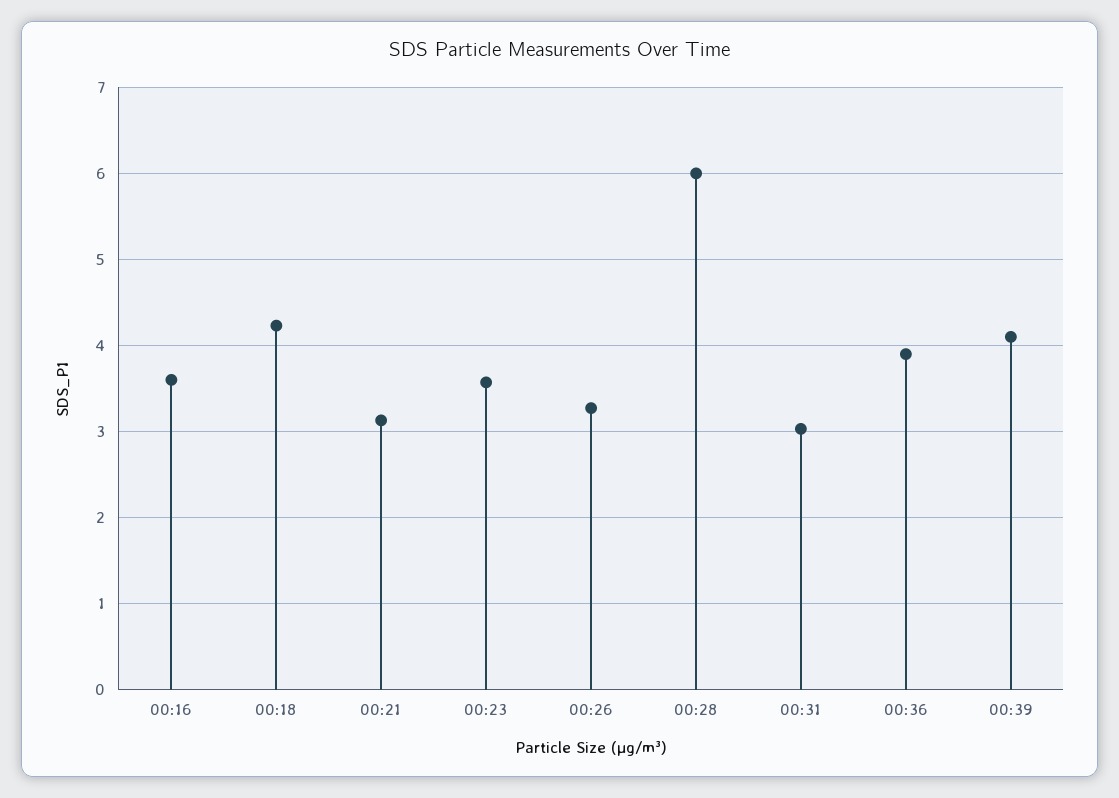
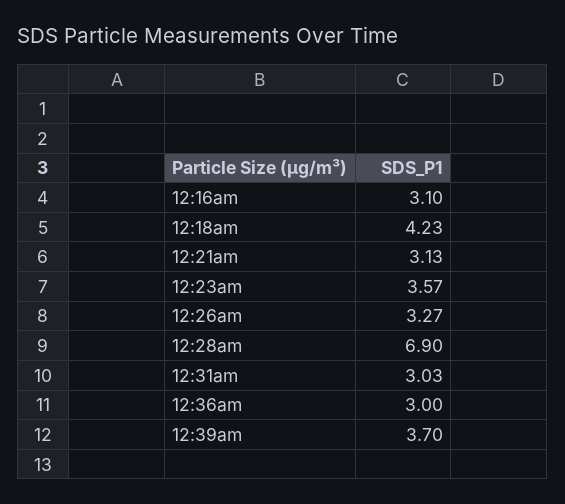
  {
-   "00:16": 3.6,
+   "00:16": 3.1,
    "00:18": 4.23,
    "00:21": 3.13,
    "00:23": 3.57,
    "00:26": 3.27,
-   "00:28": 6,
+   "00:28": 6.9,
    "00:31": 3.03,
-   "00:36": 3.9,
+   "00:36": 3,
-   "00:39": 4.1
+   "00:39": 3.7
  }

